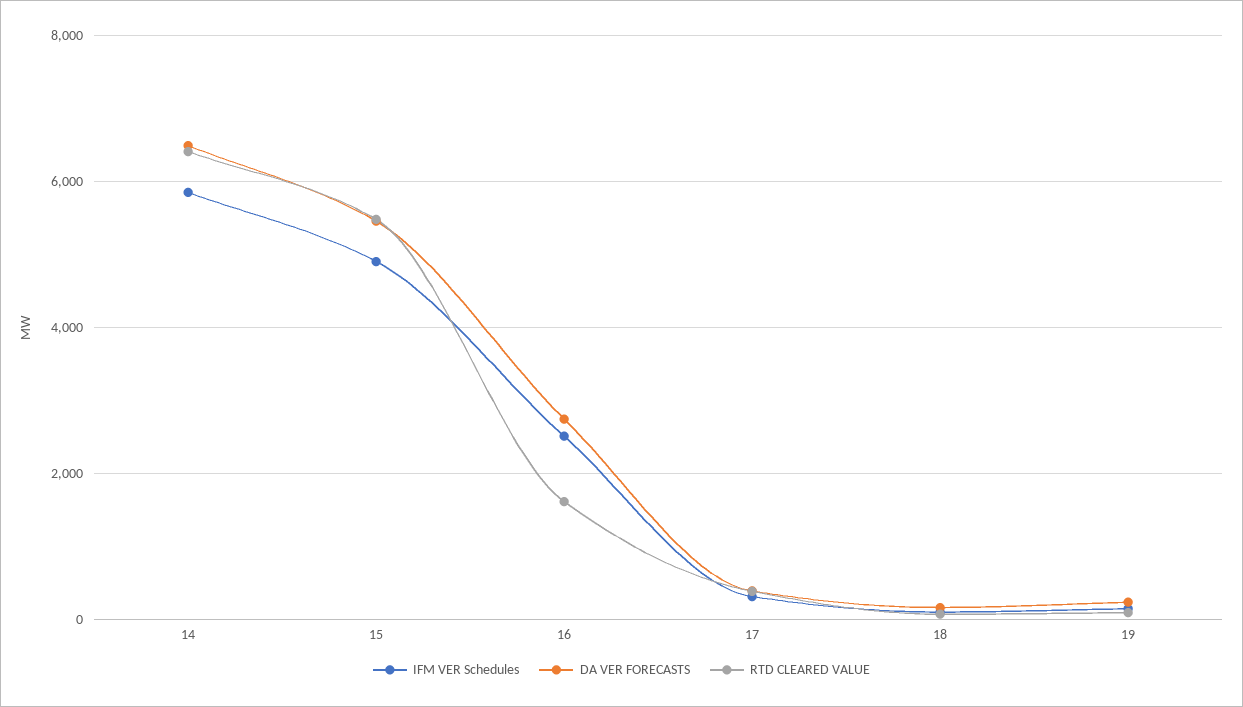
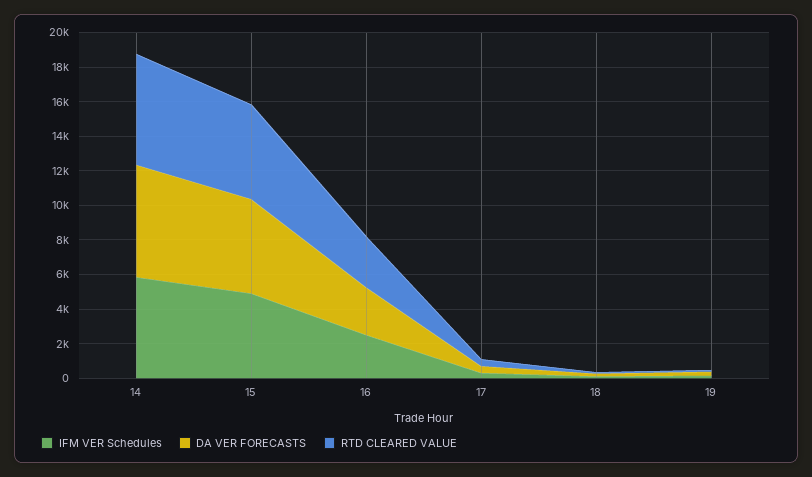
  {
    "IFM VER Schedules": {
      "14": 5800,
      "15": 5000,
      "16": 2600,
      "17": 400,
      "18": 200,
      "19": 200
    },
    "DA VER FORECASTS": {
      "14": 6400,
      "15": 5400,
      "16": 2800,
      "17": 400,
      "18": 200,
      "19": 200
    },
    "RTD CLEARED VALUE": {
      "14": 6400,
      "15": 5400,
-     "16": 1600,
+     "16": 3000,
      "17": 400,
      "18": 0,
      "19": 0
    }
  }

